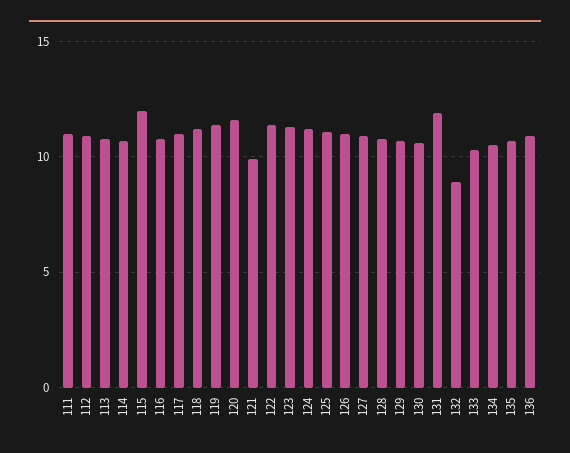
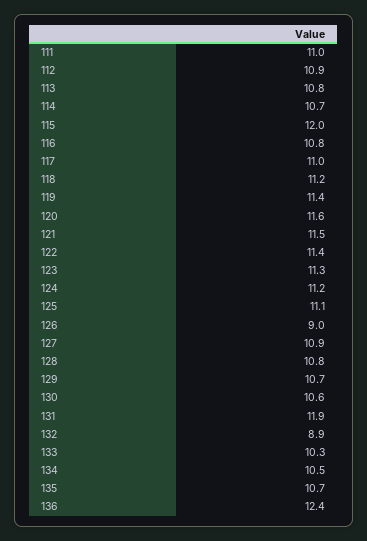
  {
    "111": 11,
    "112": 10.9,
    "113": 10.8,
    "114": 10.7,
    "115": 12,
    "116": 10.8,
    "117": 11,
    "118": 11.2,
    "119": 11.4,
    "120": 11.6,
-   "121": 10,
+   "121": 11.5,
    "122": 11.4,
    "123": 11.3,
    "124": 11.2,
    "125": 11.1,
-   "126": 11,
+   "126": 9,
    "127": 10.9,
    "128": 10.8,
    "129": 10.7,
    "130": 10.6,
    "131": 11.9,
    "132": 8.9,
    "133": 10.3,
    "134": 10.5,
    "135": 10.7,
-   "136": 11
+   "136": 12.4
  }

